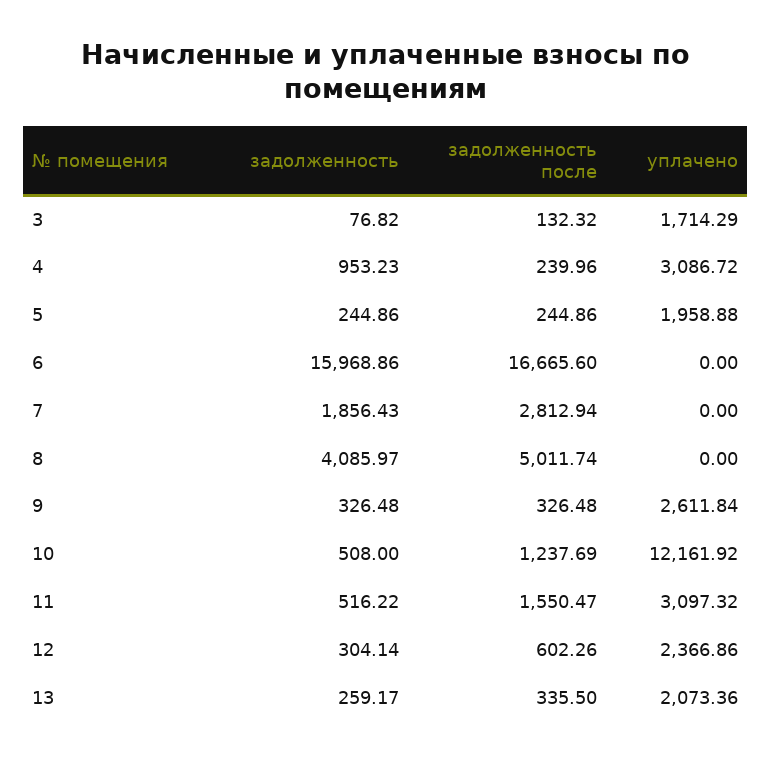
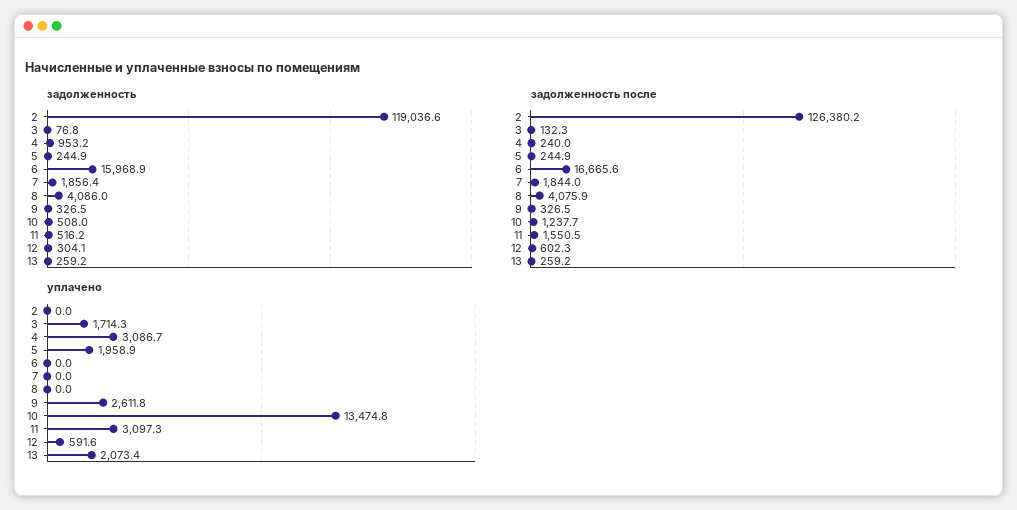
  {
    "задолженность": {
      "3": 76.82,
      "4": 953.23,
      "5": 244.86,
      "6": 15968.86,
      "7": 1856.43,
      "8": 4085.97,
      "9": 326.48,
      "10": 508,
      "11": 516.22,
      "12": 304.14,
-     "13": 259.17
+     "13": 259.17,
+     "2": 119036.6
    },
    "задолженность после": {
      "3": 132.32,
      "4": 239.96,
      "5": 244.86,
      "6": 16665.6,
-     "7": 2812.94,
+     "7": 1844,
-     "8": 5011.74,
+     "8": 4075.9,
      "9": 326.48,
      "10": 1237.69,
      "11": 1550.47,
      "12": 602.26,
-     "13": 335.5
+     "13": 259.2,
+     "2": 126380.2
    },
    "уплачено": {
      "3": 1714.29,
      "4": 3086.72,
      "5": 1958.88,
      "6": 0,
      "7": 0,
      "8": 0,
      "9": 2611.84,
-     "10": 12161.92,
+     "10": 13474.8,
      "11": 3097.32,
-     "12": 2366.86,
+     "12": 591.6,
-     "13": 2073.36
+     "13": 2073.36,
+     "2": 0
    }
  }

